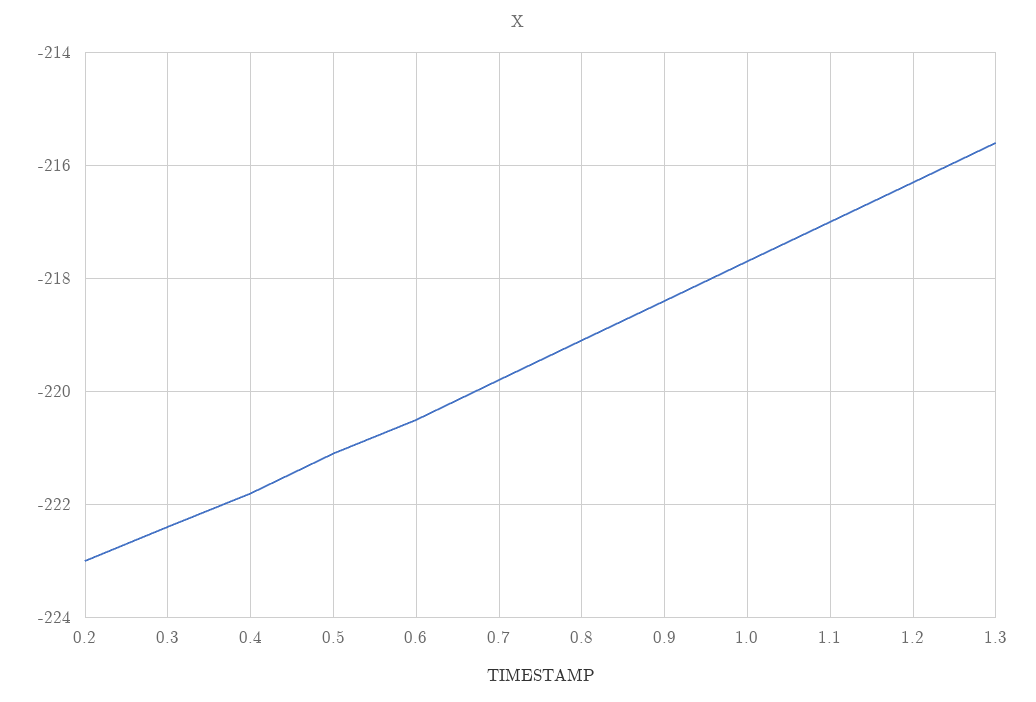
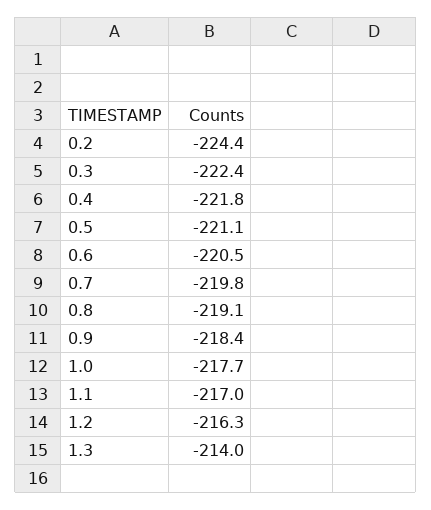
  {
-   "0.2": -223,
+   "0.2": -224.4,
    "0.3": -222.4,
    "0.4": -221.8,
    "0.5": -221.1,
    "0.6": -220.5,
    "0.7": -219.8,
    "0.8": -219.1,
    "0.9": -218.4,
    "1.0": -217.7,
    "1.1": -217,
    "1.2": -216.3,
-   "1.3": -215.5
+   "1.3": -214
  }

